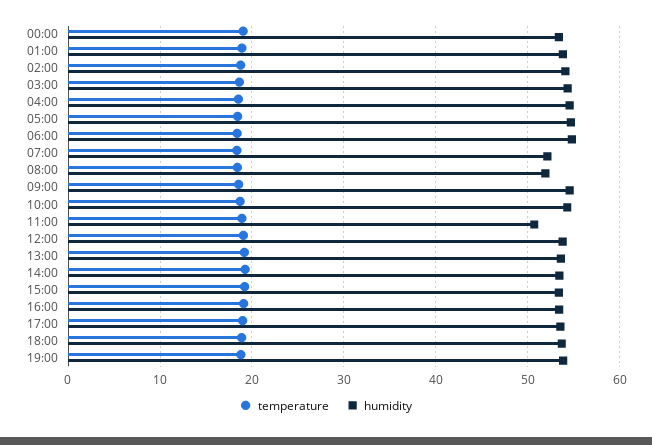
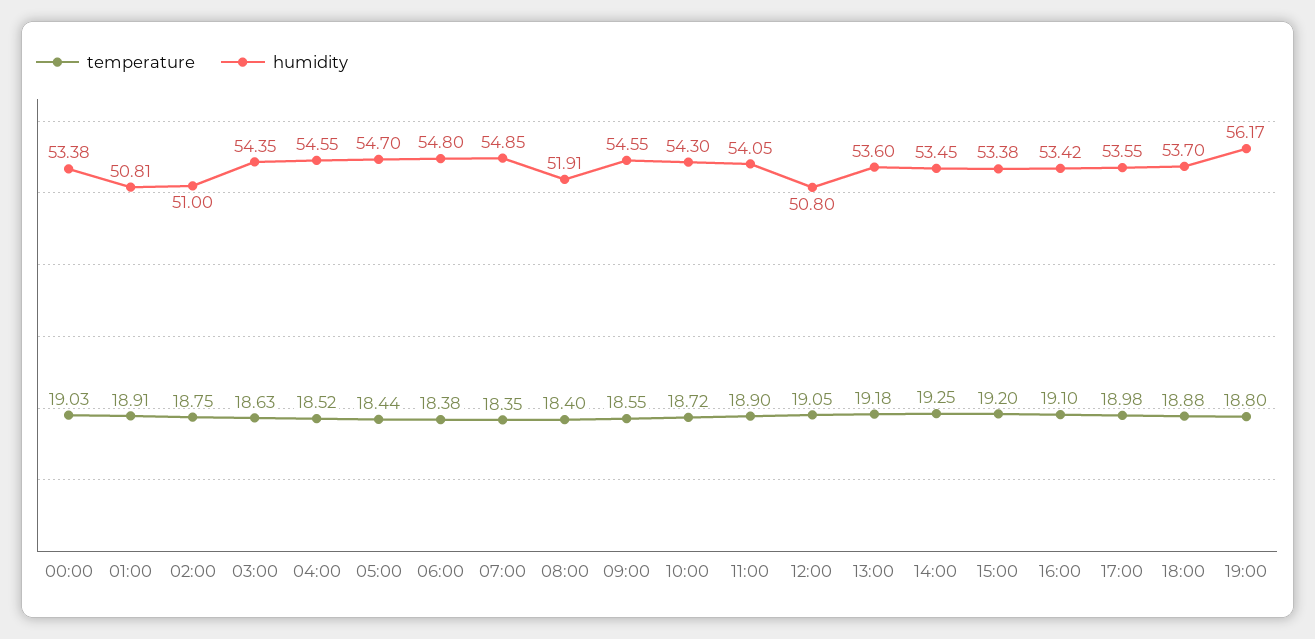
  {
    "temperature": {
      "00:00": 19.03,
      "01:00": 18.91,
      "02:00": 18.75,
      "03:00": 18.63,
      "04:00": 18.52,
      "05:00": 18.44,
      "06:00": 18.38,
      "07:00": 18.35,
      "08:00": 18.4,
      "09:00": 18.55,
      "10:00": 18.72,
      "11:00": 18.9,
      "12:00": 19.05,
      "13:00": 19.18,
      "14:00": 19.25,
      "15:00": 19.2,
      "16:00": 19.1,
      "17:00": 18.98,
      "18:00": 18.88,
      "19:00": 18.8
    },
    "humidity": {
      "00:00": 53.38,
-     "01:00": 54,
+     "01:00": 50.81,
-     "02:00": 54,
+     "02:00": 51,
      "03:00": 54.35,
      "04:00": 54.55,
      "05:00": 54.7,
      "06:00": 54.8,
-     "07:00": 52,
+     "07:00": 54.85,
      "08:00": 51.91,
      "09:00": 54.55,
      "10:00": 54.3,
-     "11:00": 51,
+     "11:00": 54.05,
-     "12:00": 54,
+     "12:00": 50.8,
      "13:00": 53.6,
      "14:00": 53.45,
      "15:00": 53.38,
      "16:00": 53.42,
      "17:00": 53.55,
      "18:00": 53.7,
-     "19:00": 54
+     "19:00": 56.17
    }
  }

